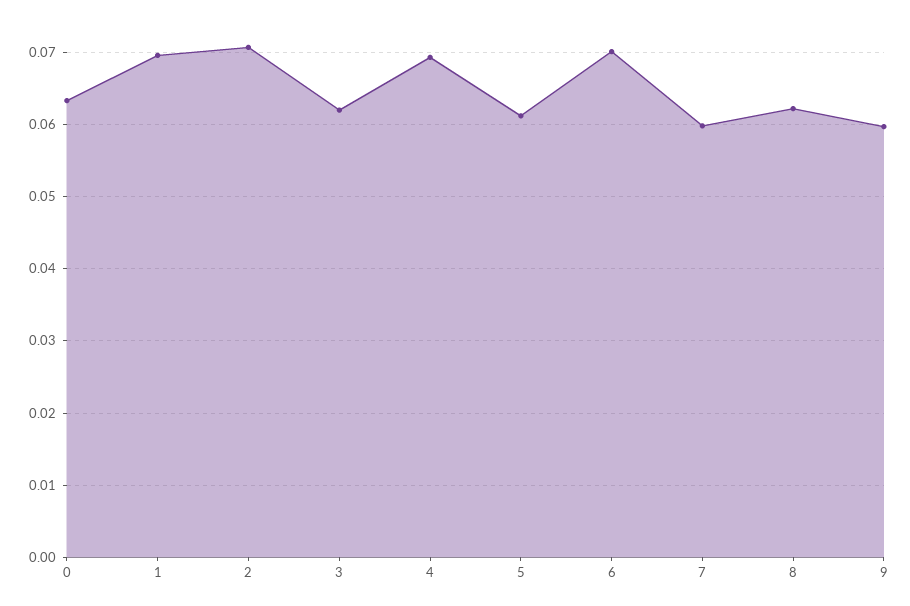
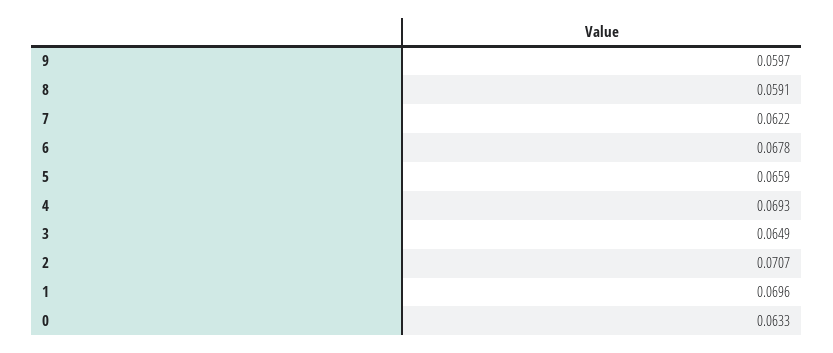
  {
    "0": 0.0633,
    "1": 0.0696,
    "2": 0.0707,
-   "3": 0.062,
+   "3": 0.0649,
    "4": 0.0693,
-   "5": 0.061,
+   "5": 0.0659,
-   "6": 0.07,
+   "6": 0.0678,
-   "7": 0.06,
+   "7": 0.0622,
-   "8": 0.062,
+   "8": 0.0591,
    "9": 0.0597
  }

